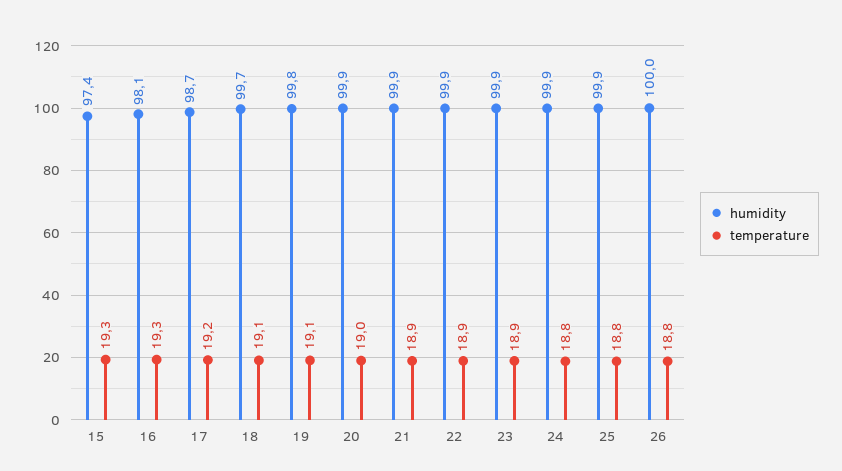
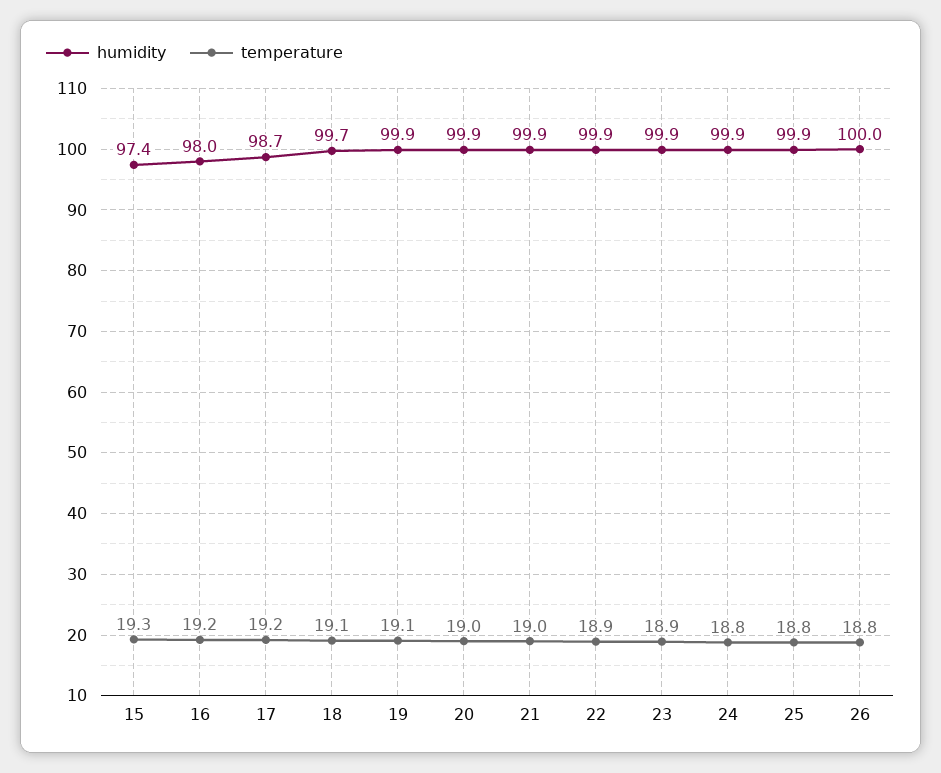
  {
    "humidity": {
      "15": 97.4,
-     "16": 98.1,
+     "16": 98,
      "17": 98.7,
      "18": 99.7,
-     "19": 99.8,
+     "19": 99.9,
      "20": 99.9,
      "21": 99.9,
      "22": 99.9,
      "23": 99.9,
      "24": 99.9,
      "25": 99.9,
      "26": 100
    },
    "temperature": {
      "15": 19.3,
-     "16": 19.3,
+     "16": 19.2,
      "17": 19.2,
      "18": 19.1,
      "19": 19.1,
      "20": 19,
-     "21": 18.9,
+     "21": 19,
      "22": 18.9,
      "23": 18.9,
      "24": 18.8,
      "25": 18.8,
      "26": 18.8
    }
  }

